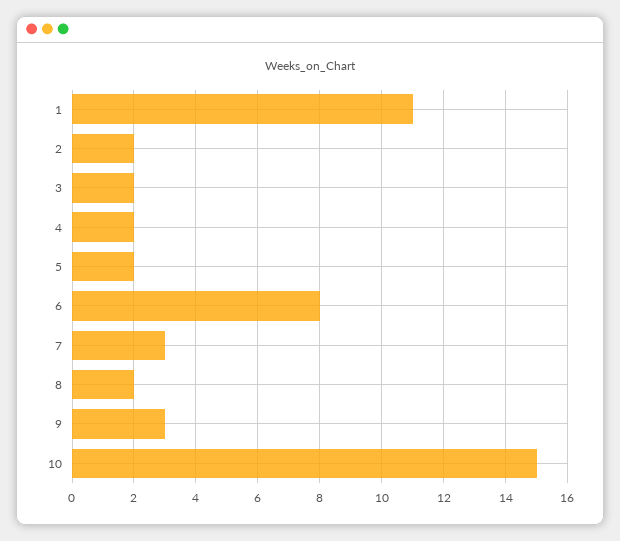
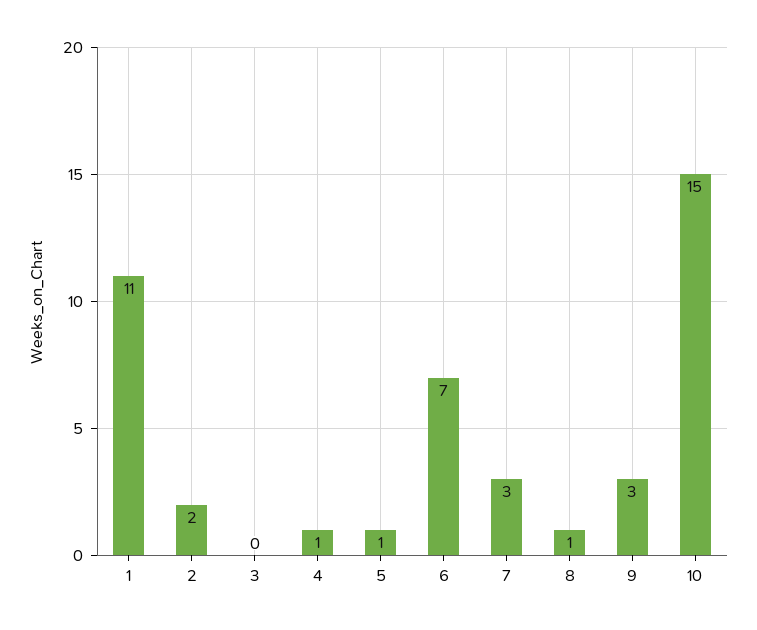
  {
    "1": 11,
    "2": 2,
-   "3": 2,
+   "3": 0,
-   "4": 2,
+   "4": 1,
-   "5": 2,
+   "5": 1,
-   "6": 8,
+   "6": 7,
    "7": 3,
-   "8": 2,
+   "8": 1,
    "9": 3,
    "10": 15
  }

